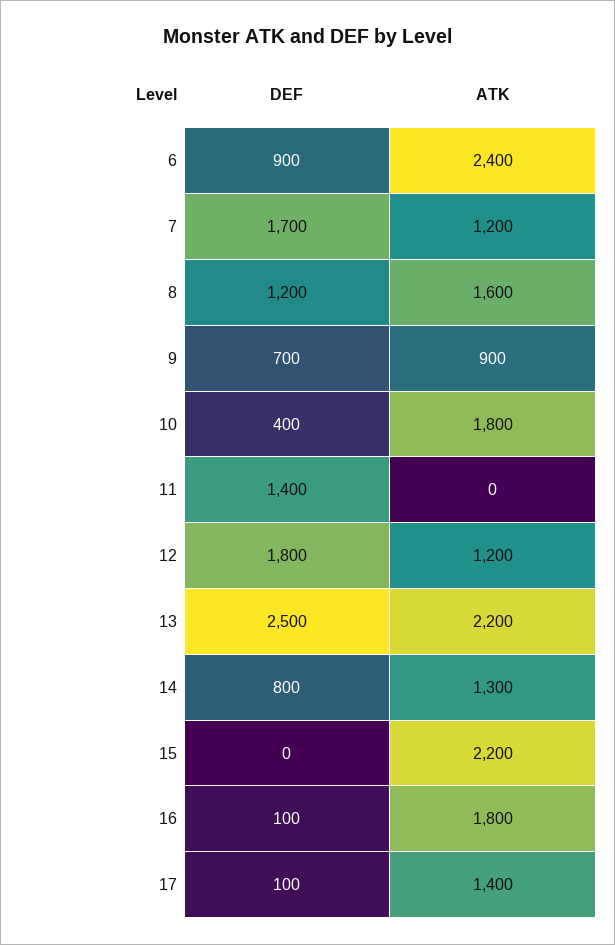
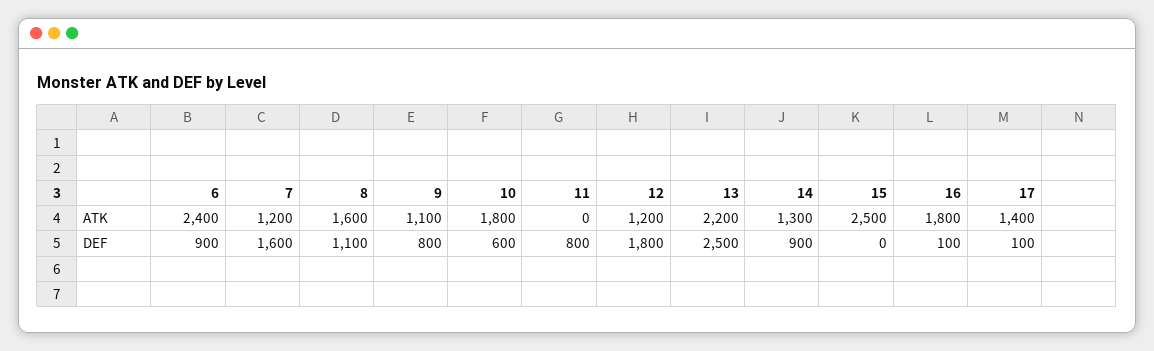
  {
    "DEF": {
      "6": 900,
-     "7": 1700,
+     "7": 1600,
-     "8": 1200,
+     "8": 1100,
-     "9": 700,
+     "9": 800,
-     "10": 400,
+     "10": 600,
-     "11": 1400,
+     "11": 800,
      "12": 1800,
      "13": 2500,
-     "14": 800,
+     "14": 900,
      "15": 0,
      "16": 100,
      "17": 100
    },
    "ATK": {
      "6": 2400,
      "7": 1200,
      "8": 1600,
-     "9": 900,
+     "9": 1100,
      "10": 1800,
      "11": 0,
      "12": 1200,
      "13": 2200,
      "14": 1300,
-     "15": 2200,
+     "15": 2500,
      "16": 1800,
      "17": 1400
    }
  }

